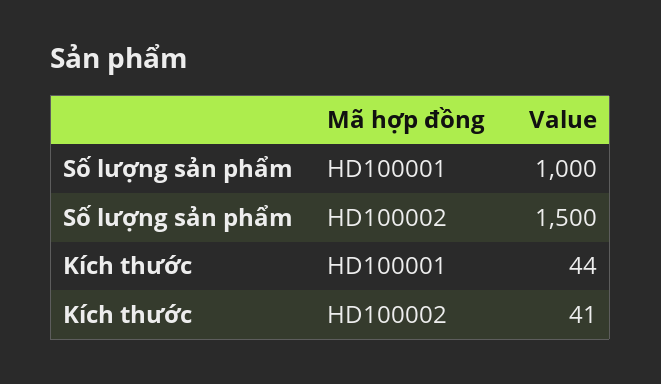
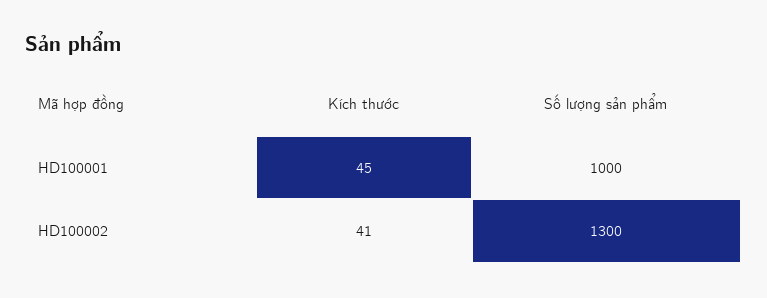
  {
    "Số lượng sản phẩm": {
      "HD100001": 1000,
-     "HD100002": 1500
+     "HD100002": 1300
    },
    "Kích thước": {
-     "HD100001": 44,
+     "HD100001": 45,
      "HD100002": 41
    }
  }

